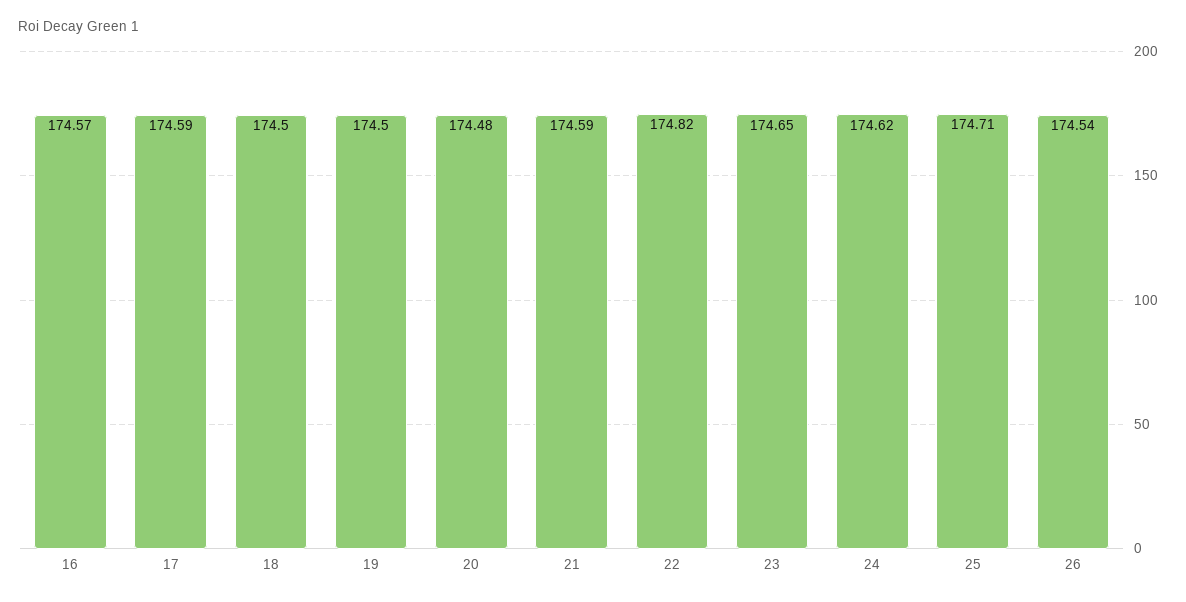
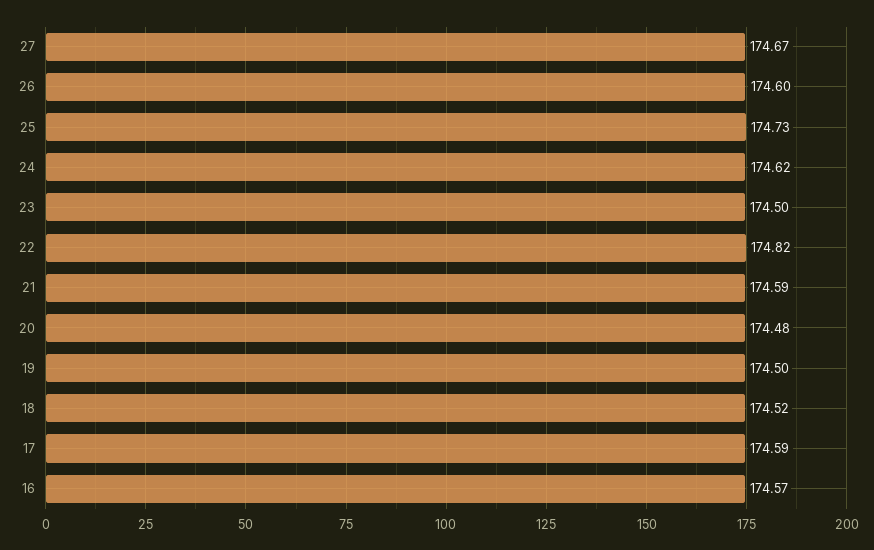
  {
    "16": 174.57,
    "17": 174.59,
-   "18": 174.5,
+   "18": 174.52,
    "19": 174.5,
    "20": 174.48,
    "21": 174.59,
    "22": 174.82,
-   "23": 174.65,
+   "23": 174.5,
    "24": 174.62,
-   "25": 174.71,
+   "25": 174.73,
-   "26": 174.54
+   "26": 174.6,
+   "27": 174.67
  }

